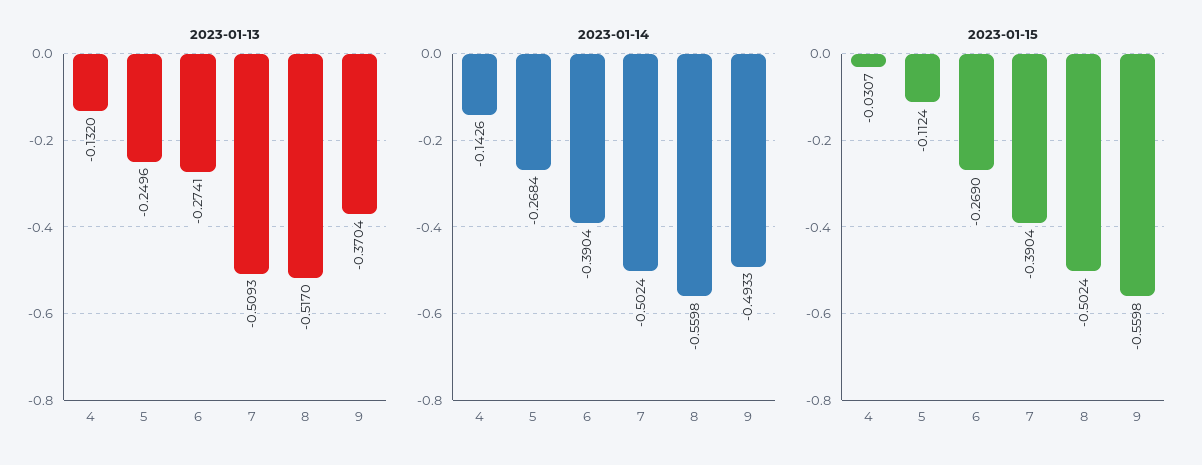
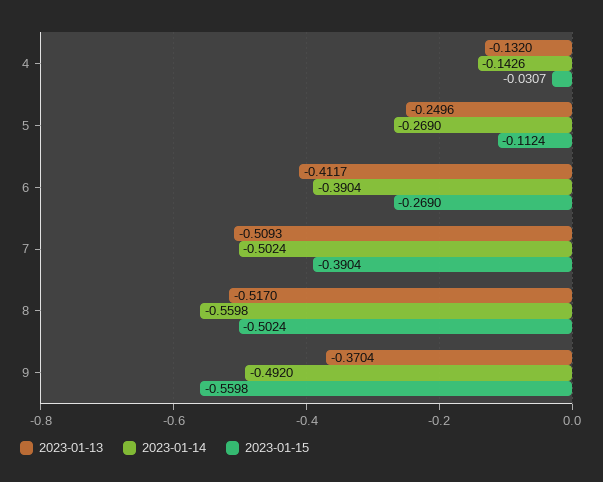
  {
    "2023-01-13": {
      "4": -0.132,
      "5": -0.2496,
-     "6": -0.2741,
+     "6": -0.4117,
      "7": -0.5093,
      "8": -0.517,
      "9": -0.3704
    },
    "2023-01-14": {
      "4": -0.1426,
-     "5": -0.2684,
+     "5": -0.269,
      "6": -0.3904,
      "7": -0.5024,
      "8": -0.5598,
-     "9": -0.4933
+     "9": -0.492
    },
    "2023-01-15": {
      "4": -0.0307,
      "5": -0.1124,
      "6": -0.269,
      "7": -0.3904,
      "8": -0.5024,
      "9": -0.5598
    }
  }

